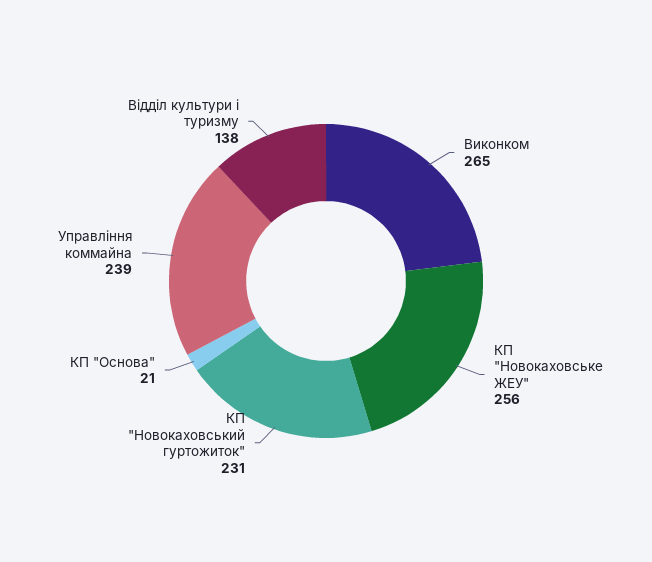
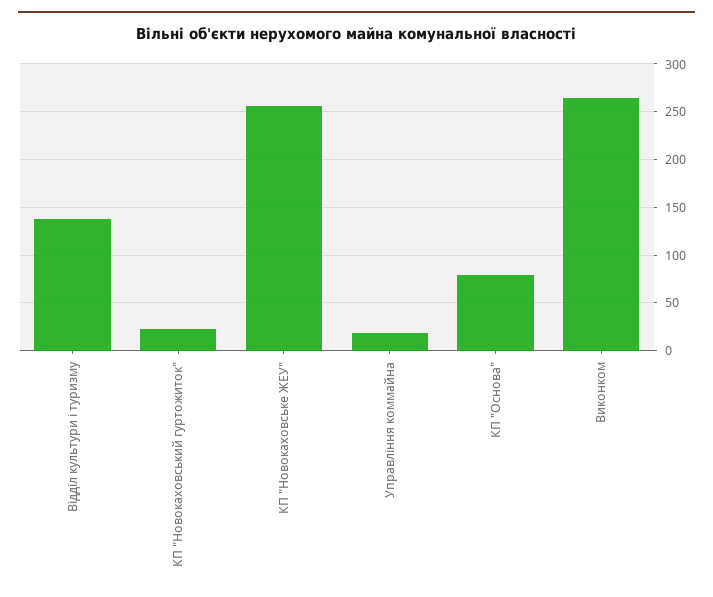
  {
    "Виконком": 265,
    "КП \"Новокаховське ЖЕУ\"": 256,
-   "КП \"Новокаховський гуртожиток\"": 231,
+   "КП \"Новокаховський гуртожиток\"": 20,
-   "КП \"Основа\"": 21,
+   "КП \"Основа\"": 80,
-   "Управління коммайна": 239,
+   "Управління коммайна": 20,
    "Відділ культури і туризму": 138
  }

